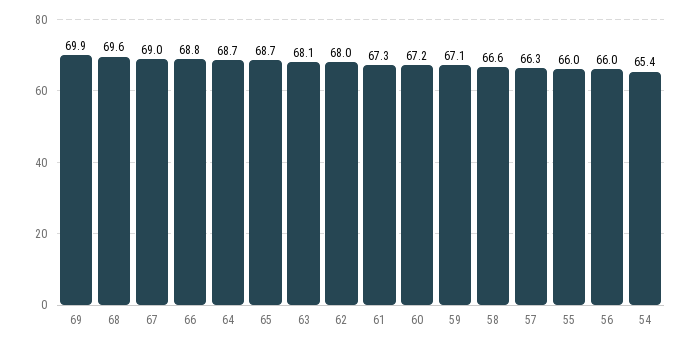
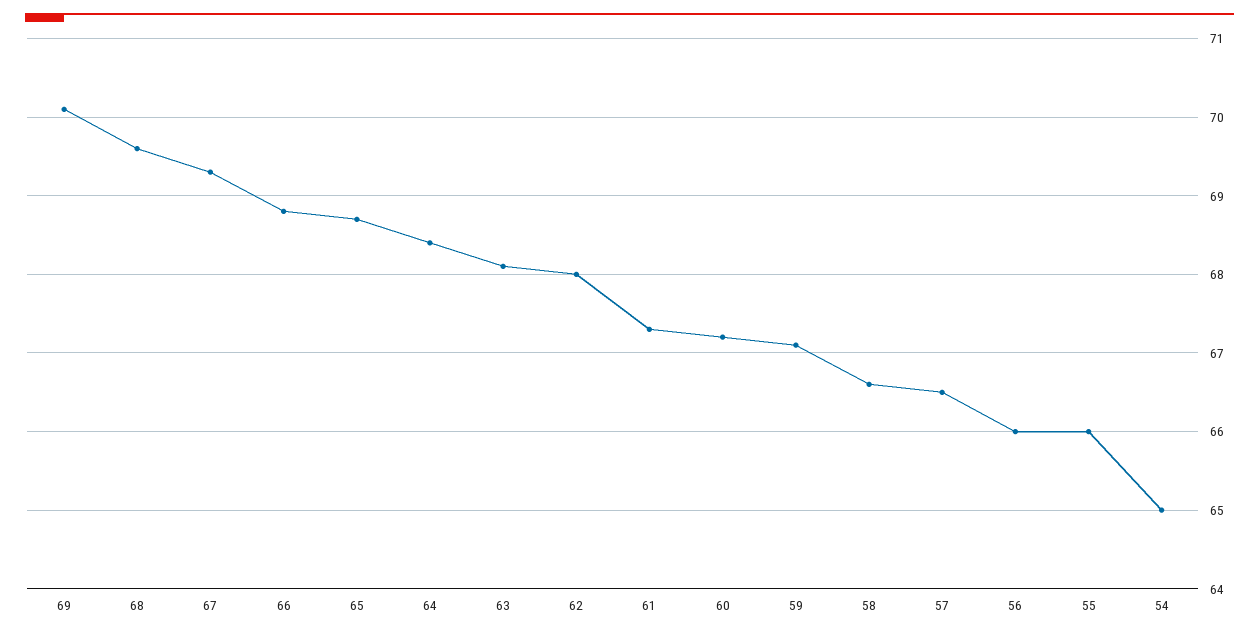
  {
-   "69": 69.9,
+   "69": 70.1,
    "68": 69.6,
-   "67": 69,
+   "67": 69.3,
    "66": 68.8,
-   "64": 68.7,
+   "64": 68.4,
    "65": 68.7,
    "63": 68.1,
    "62": 68,
    "61": 67.3,
    "60": 67.2,
    "59": 67.1,
    "58": 66.6,
-   "57": 66.3,
+   "57": 66.5,
    "55": 66,
    "56": 66,
-   "54": 65.4
+   "54": 65
  }

